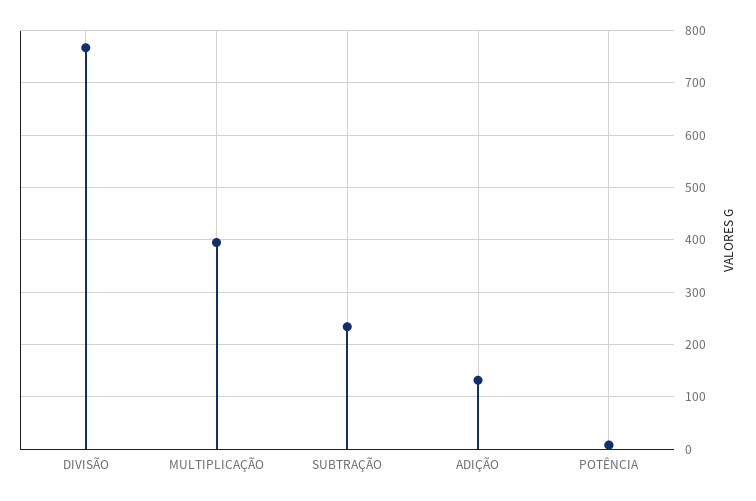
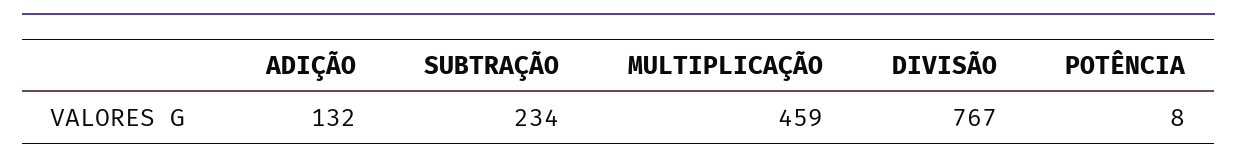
  {
    "DIVISÃO": 767,
-   "MULTIPLICAÇÃO": 400,
+   "MULTIPLICAÇÃO": 459,
    "SUBTRAÇÃO": 234,
    "ADIÇÃO": 132,
    "POTÊNCIA": 8
  }

